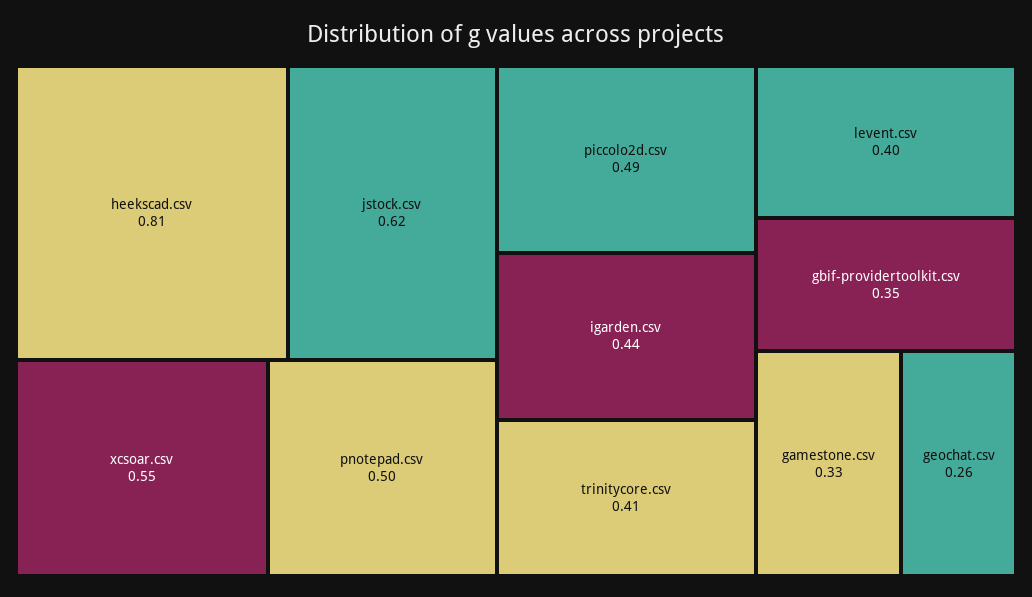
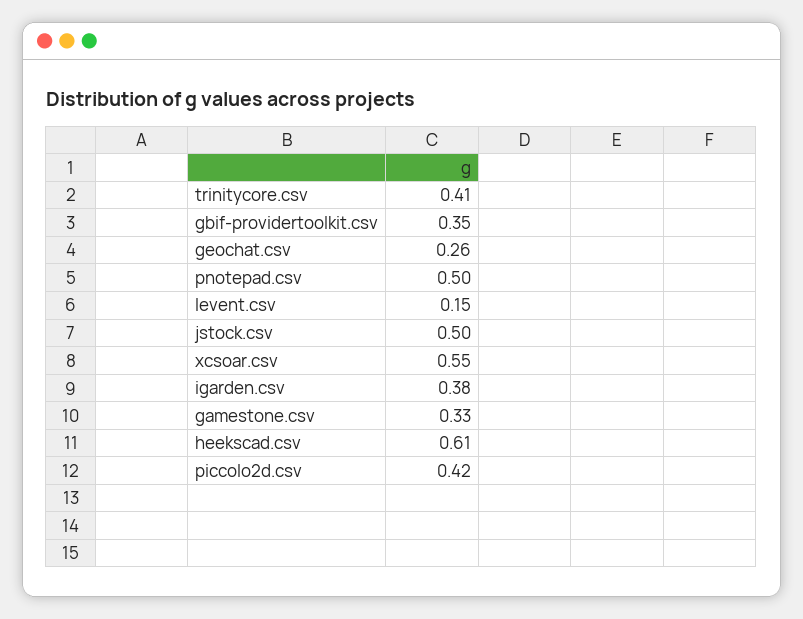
  {
-   "heekscad.csv": 0.81,
+   "heekscad.csv": 0.61,
-   "jstock.csv": 0.62,
+   "jstock.csv": 0.5,
    "xcsoar.csv": 0.55,
    "pnotepad.csv": 0.5,
-   "piccolo2d.csv": 0.49,
+   "piccolo2d.csv": 0.42,
-   "igarden.csv": 0.44,
+   "igarden.csv": 0.38,
    "trinitycore.csv": 0.41,
-   "levent.csv": 0.4,
+   "levent.csv": 0.15,
    "gbif-providertoolkit.csv": 0.35,
    "gamestone.csv": 0.33,
    "geochat.csv": 0.26
  }

